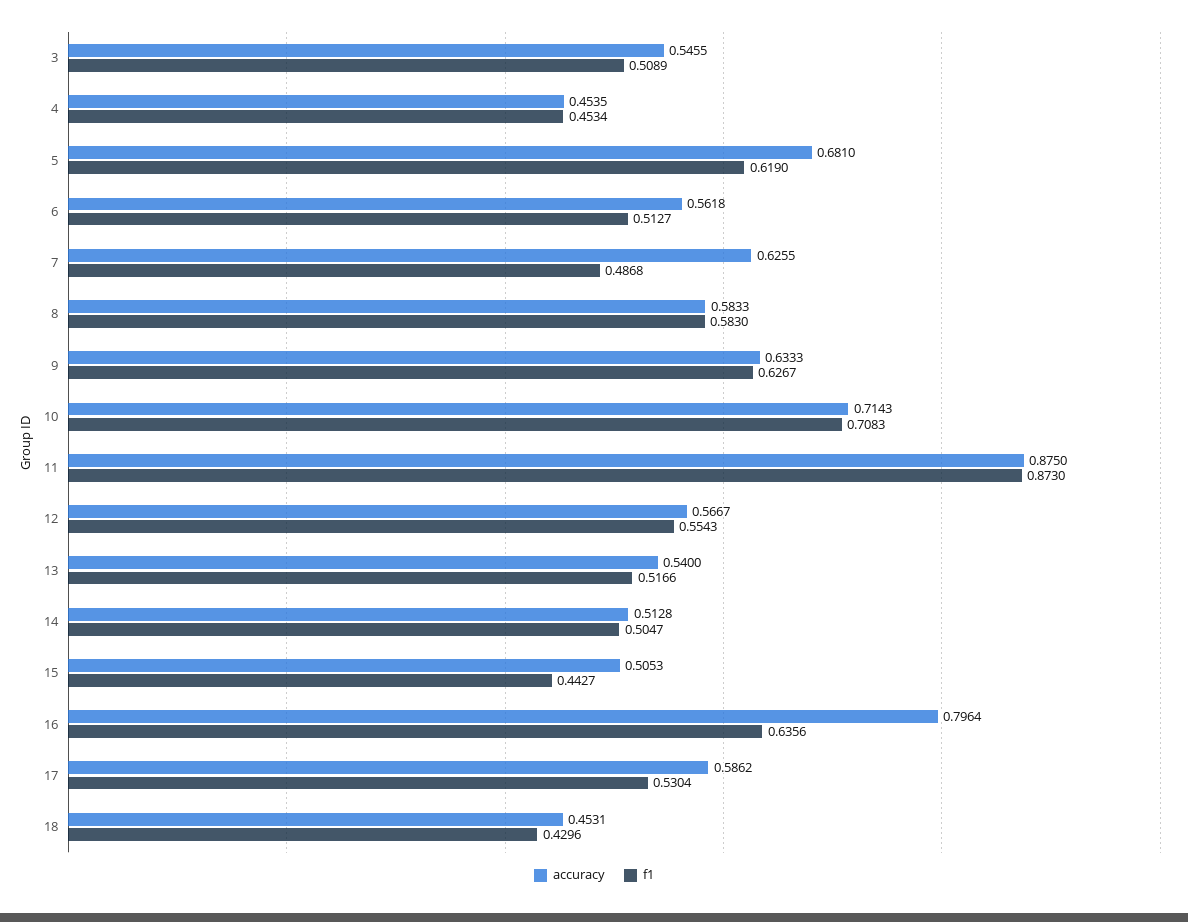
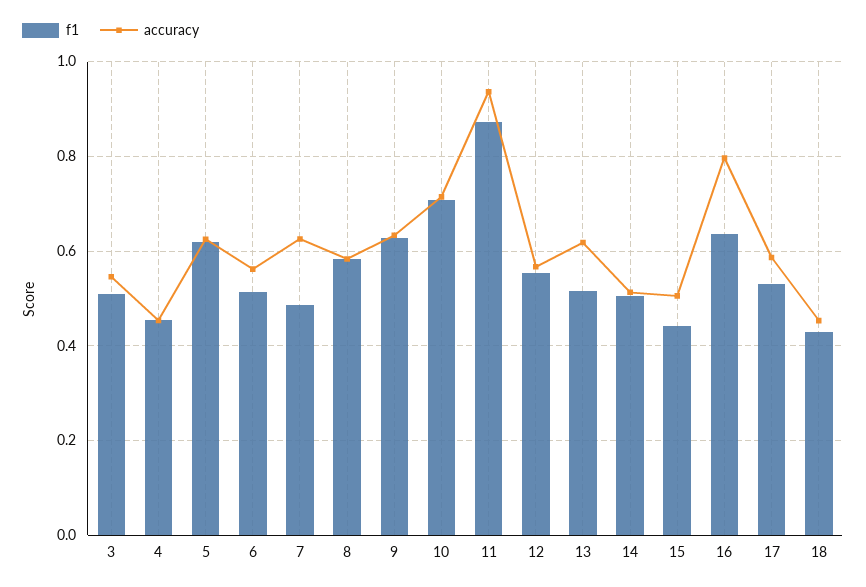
  {
    "accuracy": {
      "3": 0.5455,
      "4": 0.4535,
-     "5": 0.681,
+     "5": 0.62,
      "6": 0.5618,
      "7": 0.6255,
      "8": 0.5833,
      "9": 0.6333,
      "10": 0.7143,
-     "11": 0.875,
+     "11": 0.94,
      "12": 0.5667,
-     "13": 0.54,
+     "13": 0.62,
      "14": 0.5128,
      "15": 0.5053,
      "16": 0.7964,
      "17": 0.5862,
      "18": 0.4531
    },
    "f1": {
      "3": 0.5089,
      "4": 0.4534,
      "5": 0.619,
      "6": 0.5127,
      "7": 0.4868,
      "8": 0.583,
      "9": 0.6267,
      "10": 0.7083,
      "11": 0.873,
      "12": 0.5543,
      "13": 0.5166,
      "14": 0.5047,
      "15": 0.4427,
      "16": 0.6356,
      "17": 0.5304,
      "18": 0.4296
    }
  }

